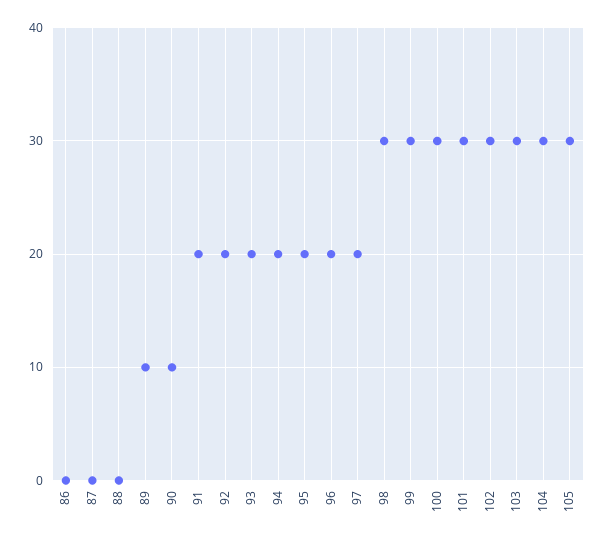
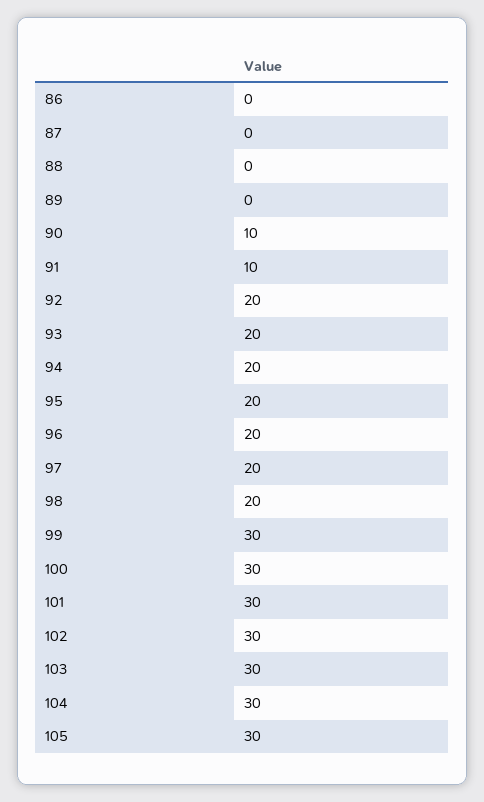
  {
    "86": 0,
    "87": 0,
    "88": 0,
-   "89": 10,
+   "89": 0,
    "90": 10,
-   "91": 20,
+   "91": 10,
    "92": 20,
    "93": 20,
    "94": 20,
    "95": 20,
    "96": 20,
    "97": 20,
-   "98": 30,
+   "98": 20,
    "99": 30,
    "100": 30,
    "101": 30,
    "102": 30,
    "103": 30,
    "104": 30,
    "105": 30
  }

